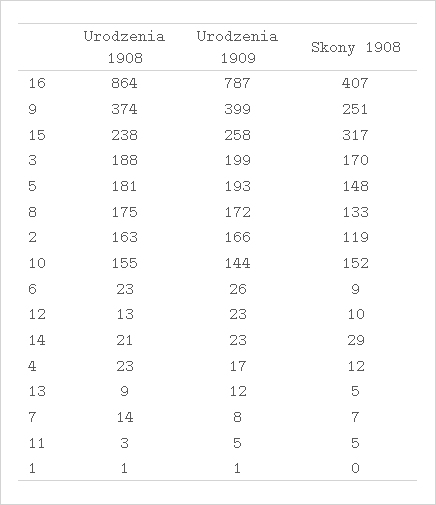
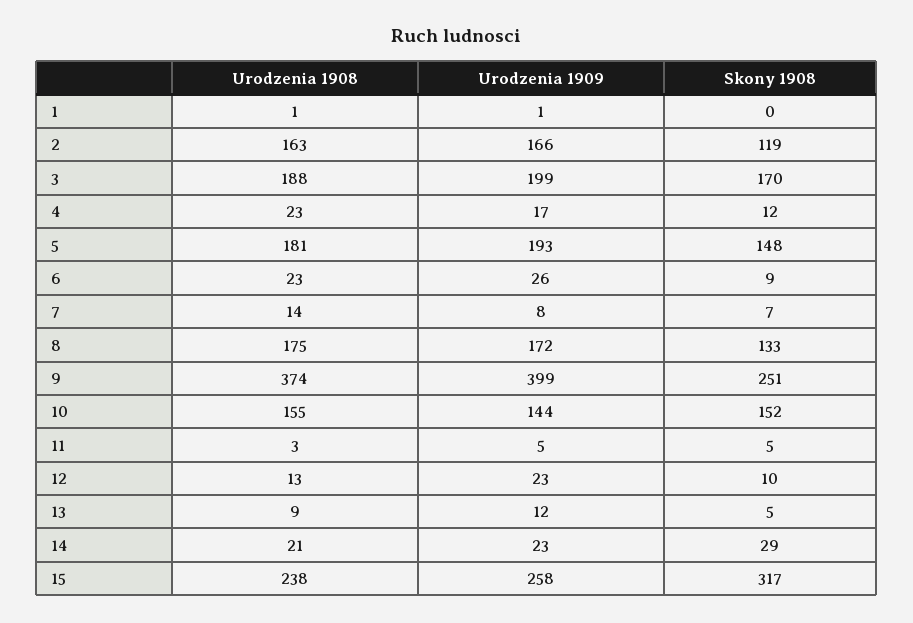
  {
    "Urodzenia 1908": {
-     "16": 864,
      "9": 374,
      "15": 238,
      "3": 188,
      "5": 181,
      "8": 175,
      "2": 163,
      "10": 155,
      "6": 23,
      "12": 13,
      "14": 21,
      "4": 23,
      "13": 9,
      "7": 14,
      "11": 3,
      "1": 1
    },
    "Urodzenia 1909": {
-     "16": 787,
      "9": 399,
      "15": 258,
      "3": 199,
      "5": 193,
      "8": 172,
      "2": 166,
      "10": 144,
      "6": 26,
      "12": 23,
      "14": 23,
      "4": 17,
      "13": 12,
      "7": 8,
      "11": 5,
      "1": 1
    },
    "Skony 1908": {
-     "16": 407,
      "9": 251,
      "15": 317,
      "3": 170,
      "5": 148,
      "8": 133,
      "2": 119,
      "10": 152,
      "6": 9,
      "12": 10,
      "14": 29,
      "4": 12,
      "13": 5,
      "7": 7,
      "11": 5,
      "1": 0
    }
  }

